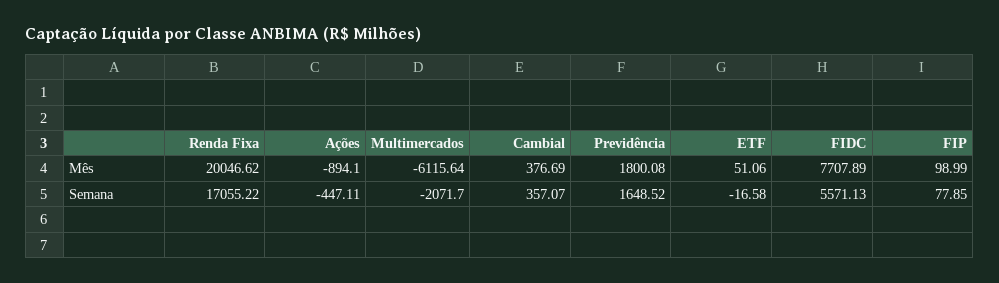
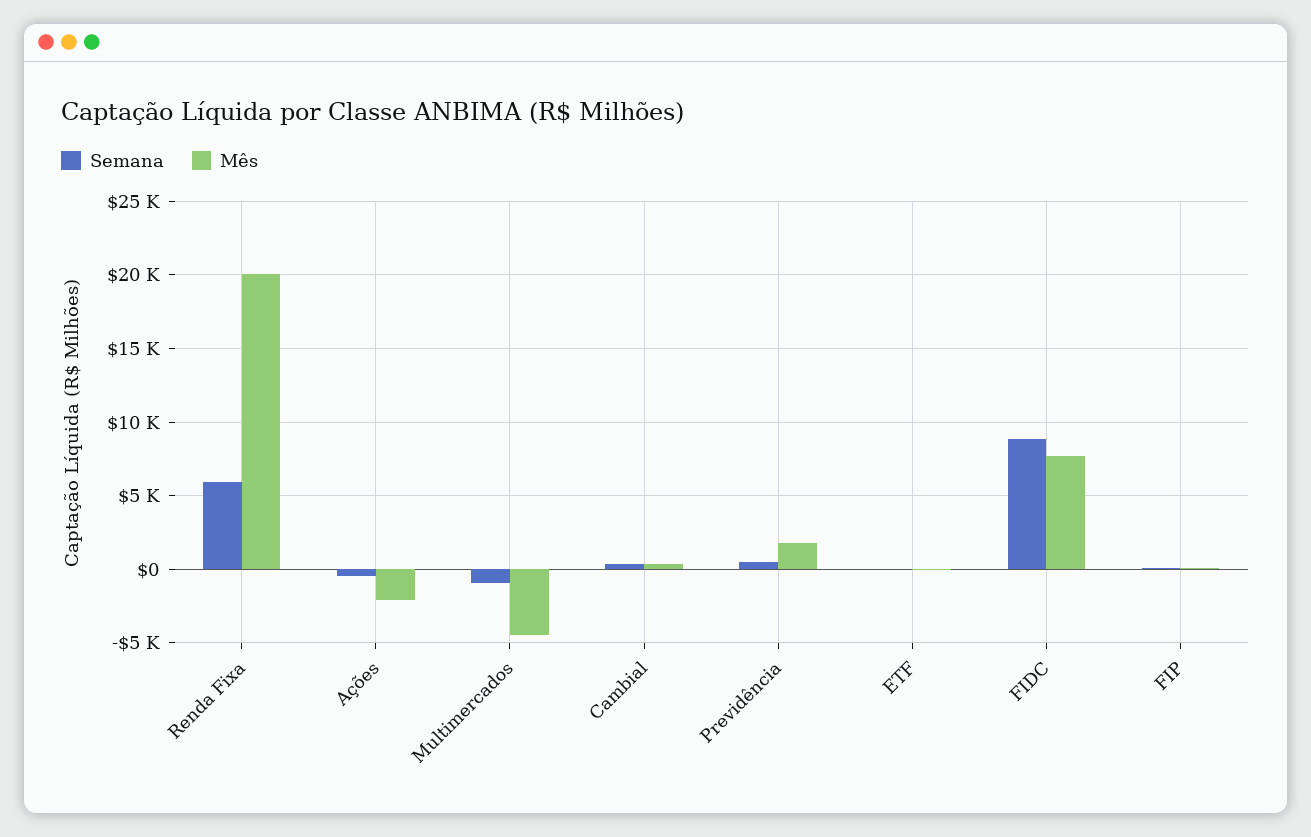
  {
    "Mês": {
      "Renda Fixa": 20046.62,
-     "Ações": -894.1,
+     "Ações": -2000,
-     "Multimercados": -6115.64,
+     "Multimercados": -4500,
      "Cambial": 376.69,
      "Previdência": 1800.08,
      "ETF": 51.06,
      "FIDC": 7707.89,
      "FIP": 98.99
    },
    "Semana": {
-     "Renda Fixa": 17055.22,
+     "Renda Fixa": 6000,
      "Ações": -447.11,
-     "Multimercados": -2071.7,
+     "Multimercados": -1000,
      "Cambial": 357.07,
-     "Previdência": 1648.52,
+     "Previdência": 500,
      "ETF": -16.58,
-     "FIDC": 5571.13,
+     "FIDC": 9000,
      "FIP": 77.85
    }
  }

